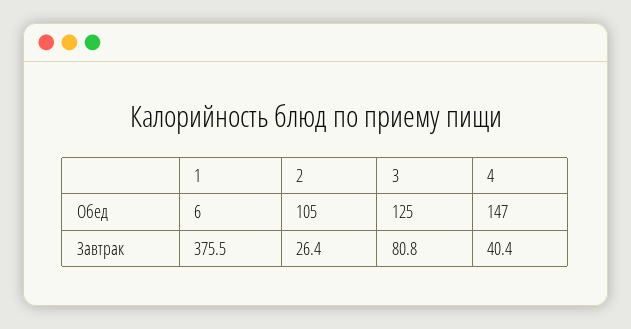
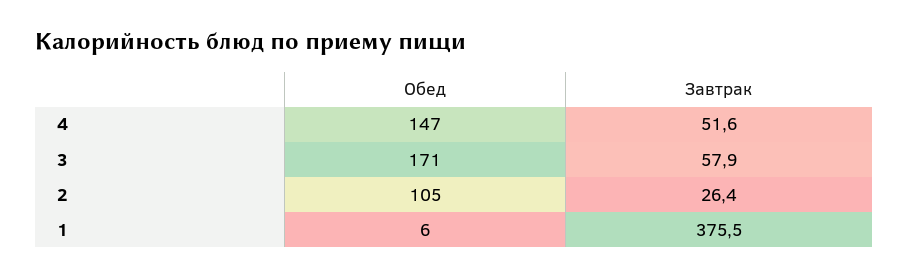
  {
    "1": {
      "Обед": 6,
      "Завтрак": 375.5
    },
    "2": {
      "Обед": 105,
      "Завтрак": 26.4
    },
    "3": {
-     "Обед": 125,
+     "Обед": 171,
-     "Завтрак": 80.8
+     "Завтрак": 57.9
    },
    "4": {
      "Обед": 147,
-     "Завтрак": 40.4
+     "Завтрак": 51.6
    }
  }

